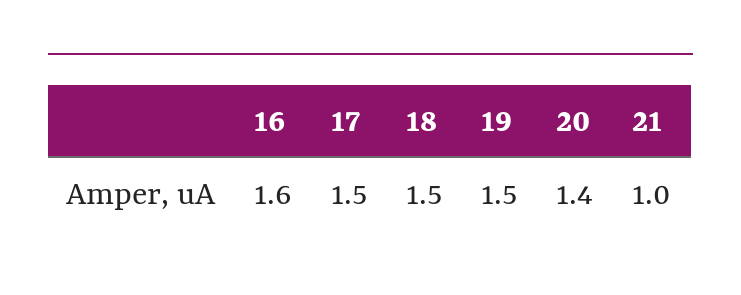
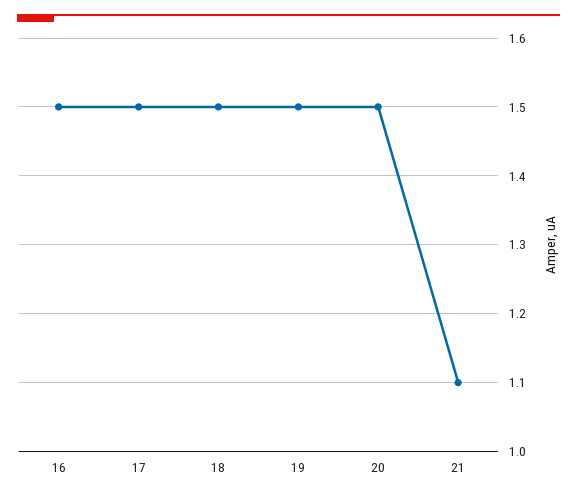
  {
-   "16": 1.6,
+   "16": 1.5,
    "17": 1.5,
    "18": 1.5,
    "19": 1.5,
-   "20": 1.4,
+   "20": 1.5,
-   "21": 1
+   "21": 1.1
  }

